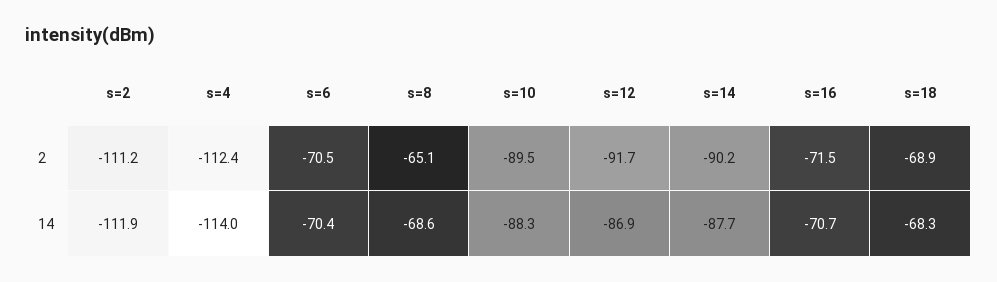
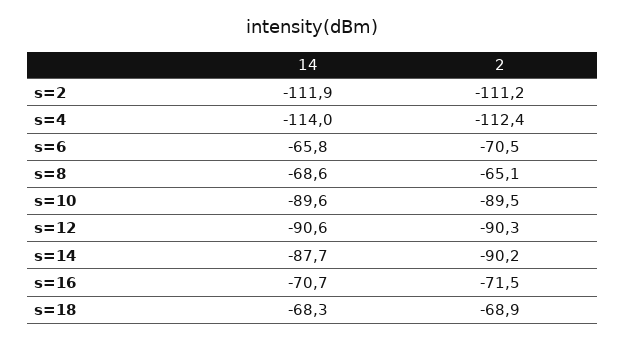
  {
    "s=2": {
      "2": -111.2,
      "14": -111.9
    },
    "s=4": {
      "2": -112.4,
      "14": -114
    },
    "s=6": {
      "2": -70.5,
-     "14": -70.4
+     "14": -65.8
    },
    "s=8": {
      "2": -65.1,
      "14": -68.6
    },
    "s=10": {
      "2": -89.5,
-     "14": -88.3
+     "14": -89.6
    },
    "s=12": {
-     "2": -91.7,
+     "2": -90.3,
-     "14": -86.9
+     "14": -90.6
    },
    "s=14": {
      "2": -90.2,
      "14": -87.7
    },
    "s=16": {
      "2": -71.5,
      "14": -70.7
    },
    "s=18": {
      "2": -68.9,
      "14": -68.3
    }
  }

